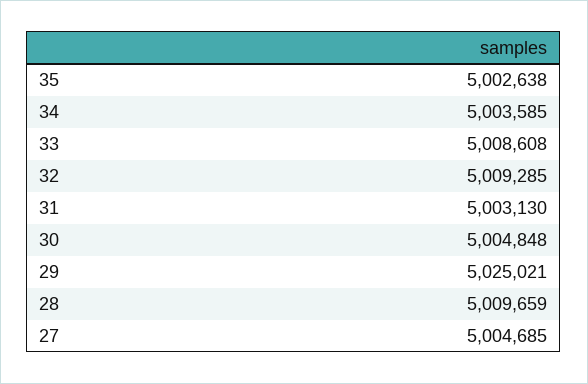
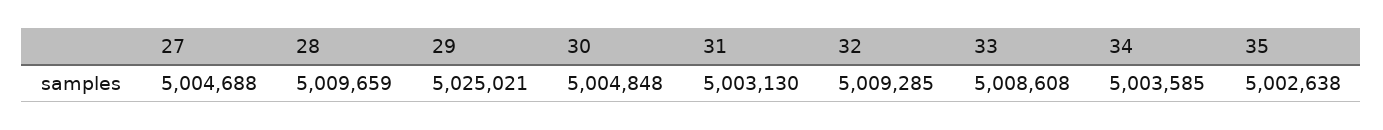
  {
    "35": 5002638,
    "34": 5003585,
    "33": 5008608,
    "32": 5009285,
    "31": 5003130,
    "30": 5004848,
    "29": 5025021,
    "28": 5009659,
-   "27": 5004685
+   "27": 5004688
  }

